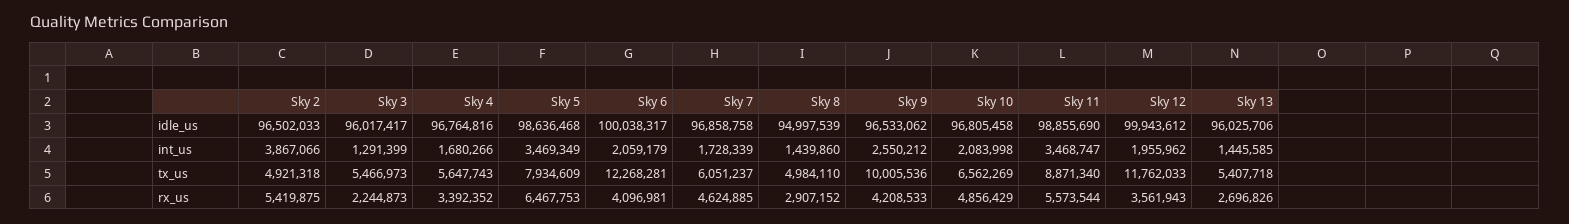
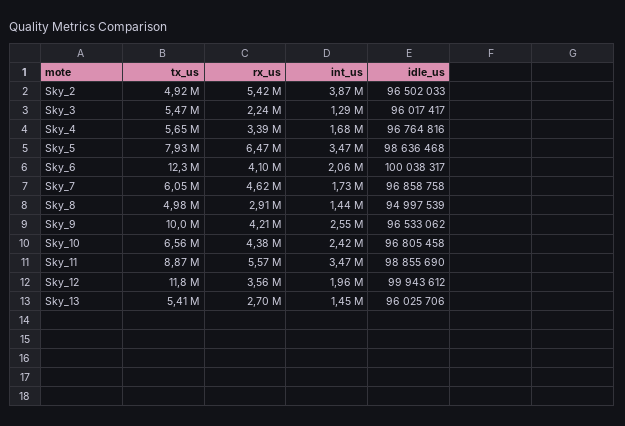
  {
    "Sky 2": {
      "idle_us": 96502033,
      "int_us": 3867066,
      "tx_us": 4921318,
      "rx_us": 5419875
    },
    "Sky 3": {
      "idle_us": 96017417,
      "int_us": 1291399,
      "tx_us": 5466973,
      "rx_us": 2244873
    },
    "Sky 4": {
      "idle_us": 96764816,
      "int_us": 1680266,
      "tx_us": 5647743,
      "rx_us": 3392352
    },
    "Sky 5": {
      "idle_us": 98636468,
      "int_us": 3469349,
      "tx_us": 7934609,
      "rx_us": 6467753
    },
    "Sky 6": {
      "idle_us": 100038317,
      "int_us": 2059179,
      "tx_us": 12268281,
      "rx_us": 4096981
    },
    "Sky 7": {
      "idle_us": 96858758,
      "int_us": 1728339,
      "tx_us": 6051237,
      "rx_us": 4624885
    },
    "Sky 8": {
      "idle_us": 94997539,
      "int_us": 1439860,
      "tx_us": 4984110,
      "rx_us": 2907152
    },
    "Sky 9": {
      "idle_us": 96533062,
      "int_us": 2550212,
      "tx_us": 10005536,
      "rx_us": 4208533
    },
    "Sky 10": {
      "idle_us": 96805458,
-     "int_us": 2083998,
+     "int_us": 2420000,
      "tx_us": 6562269,
-     "rx_us": 4856429
+     "rx_us": 4380000
    },
    "Sky 11": {
      "idle_us": 98855690,
      "int_us": 3468747,
      "tx_us": 8871340,
      "rx_us": 5573544
    },
    "Sky 12": {
      "idle_us": 99943612,
      "int_us": 1955962,
      "tx_us": 11762033,
      "rx_us": 3561943
    },
    "Sky 13": {
      "idle_us": 96025706,
      "int_us": 1445585,
      "tx_us": 5407718,
      "rx_us": 2696826
    }
  }

